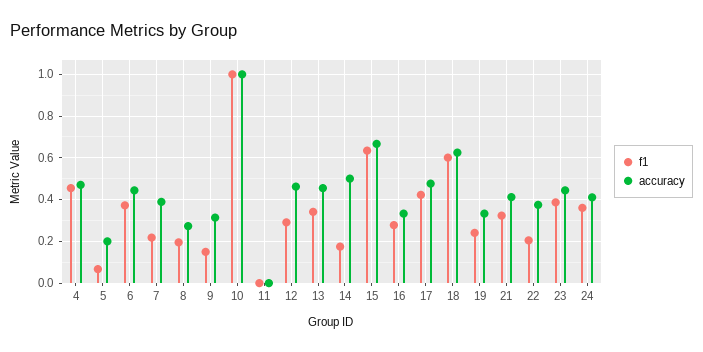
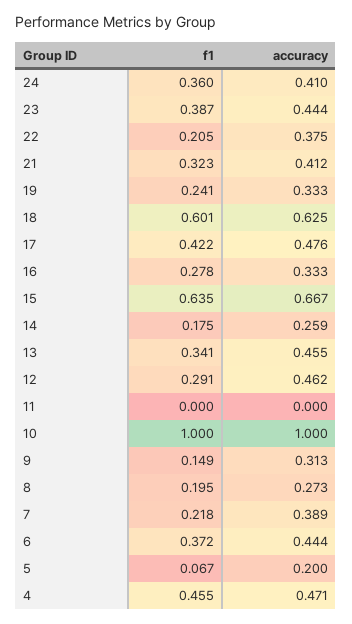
  {
    "f1": {
      "4": 0.455,
      "5": 0.067,
      "6": 0.372,
      "7": 0.218,
      "8": 0.195,
      "9": 0.149,
      "10": 1,
      "11": 0,
      "12": 0.291,
      "13": 0.341,
      "14": 0.175,
      "15": 0.635,
      "16": 0.278,
      "17": 0.422,
      "18": 0.601,
      "19": 0.241,
      "21": 0.323,
      "22": 0.205,
      "23": 0.387,
      "24": 0.36
    },
    "accuracy": {
      "4": 0.471,
      "5": 0.2,
      "6": 0.444,
      "7": 0.389,
      "8": 0.273,
      "9": 0.313,
      "10": 1,
      "11": 0,
      "12": 0.462,
      "13": 0.455,
-     "14": 0.5,
+     "14": 0.259,
      "15": 0.667,
      "16": 0.333,
      "17": 0.476,
      "18": 0.625,
      "19": 0.333,
      "21": 0.412,
      "22": 0.375,
      "23": 0.444,
      "24": 0.41
    }
  }

